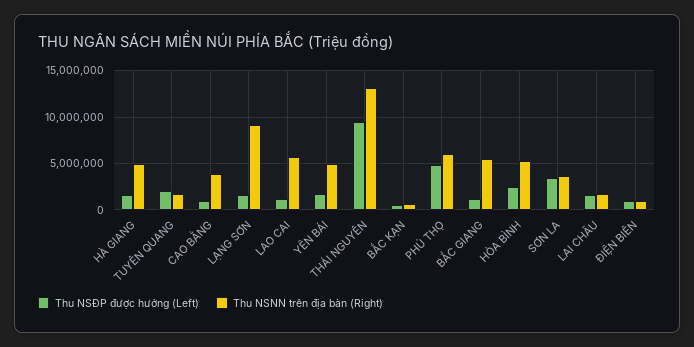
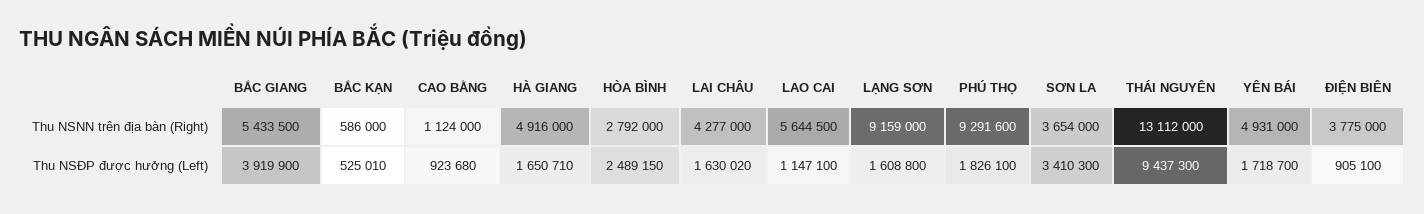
  {
    "Thu NSĐP được hưởng (Left)": {
      "HÀ GIANG": 1650710,
-     "TUYÊN QUANG": 2000000,
      "CAO BẰNG": 923680,
      "LẠNG SƠN": 1608800,
      "LAO CAI": 1147100,
      "YÊN BÁI": 1718700,
      "THÁI NGUYÊN": 9437300,
      "BẮC KẠN": 525010,
-     "PHÚ THỌ": 5000000,
+     "PHÚ THỌ": 1826100,
-     "BẮC GIANG": 1000000,
+     "BẮC GIANG": 3919900,
      "HÒA BÌNH": 2489150,
      "SƠN LA": 3410300,
      "LAI CHÂU": 1630020,
      "ĐIỆN BIÊN": 905100
    },
    "Thu NSNN trên địa bàn (Right)": {
      "HÀ GIANG": 4916000,
-     "TUYÊN QUANG": 2000000,
-     "CAO BẰNG": 4000000,
+     "CAO BẰNG": 1124000,
      "LẠNG SƠN": 9159000,
      "LAO CAI": 5644500,
      "YÊN BÁI": 4931000,
      "THÁI NGUYÊN": 13112000,
      "BẮC KẠN": 586000,
-     "PHÚ THỌ": 6000000,
+     "PHÚ THỌ": 9291600,
      "BẮC GIANG": 5433500,
-     "HÒA BÌNH": 5000000,
+     "HÒA BÌNH": 2792000,
      "SƠN LA": 3654000,
-     "LAI CHÂU": 2000000,
+     "LAI CHÂU": 4277000,
-     "ĐIỆN BIÊN": 1000000
+     "ĐIỆN BIÊN": 3775000
    }
  }

